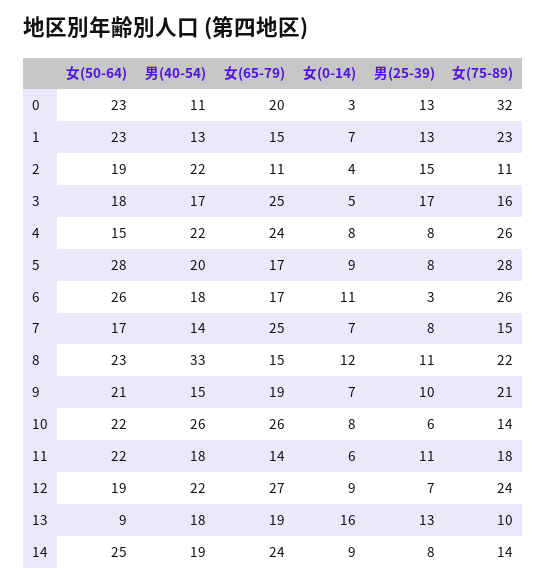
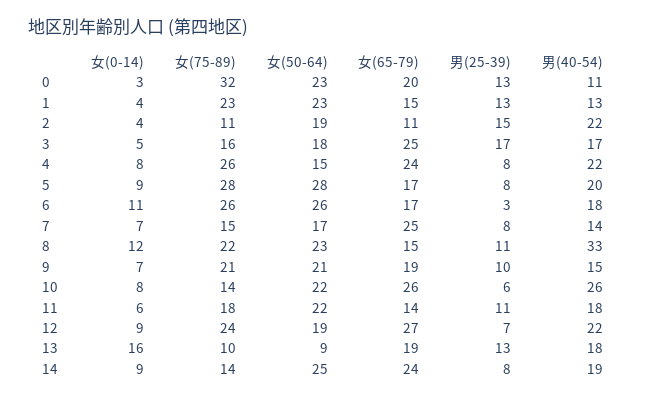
  {
    "女(50-64)": {
      "0": 23,
      "1": 23,
      "2": 19,
      "3": 18,
      "4": 15,
      "5": 28,
      "6": 26,
      "7": 17,
      "8": 23,
      "9": 21,
      "10": 22,
      "11": 22,
      "12": 19,
      "13": 9,
      "14": 25
    },
    "男(40-54)": {
      "0": 11,
      "1": 13,
      "2": 22,
      "3": 17,
      "4": 22,
      "5": 20,
      "6": 18,
      "7": 14,
      "8": 33,
      "9": 15,
      "10": 26,
      "11": 18,
      "12": 22,
      "13": 18,
      "14": 19
    },
    "女(65-79)": {
      "0": 20,
      "1": 15,
      "2": 11,
      "3": 25,
      "4": 24,
      "5": 17,
      "6": 17,
      "7": 25,
      "8": 15,
      "9": 19,
      "10": 26,
      "11": 14,
      "12": 27,
      "13": 19,
      "14": 24
    },
    "女(0-14)": {
      "0": 3,
-     "1": 7,
+     "1": 4,
      "2": 4,
      "3": 5,
      "4": 8,
      "5": 9,
      "6": 11,
      "7": 7,
      "8": 12,
      "9": 7,
      "10": 8,
      "11": 6,
      "12": 9,
      "13": 16,
      "14": 9
    },
    "男(25-39)": {
      "0": 13,
      "1": 13,
      "2": 15,
      "3": 17,
      "4": 8,
      "5": 8,
      "6": 3,
      "7": 8,
      "8": 11,
      "9": 10,
      "10": 6,
      "11": 11,
      "12": 7,
      "13": 13,
      "14": 8
    },
    "女(75-89)": {
      "0": 32,
      "1": 23,
      "2": 11,
      "3": 16,
      "4": 26,
      "5": 28,
      "6": 26,
      "7": 15,
      "8": 22,
      "9": 21,
      "10": 14,
      "11": 18,
      "12": 24,
      "13": 10,
      "14": 14
    }
  }

